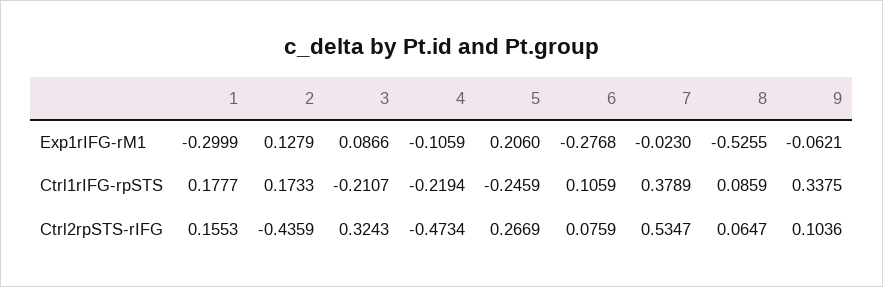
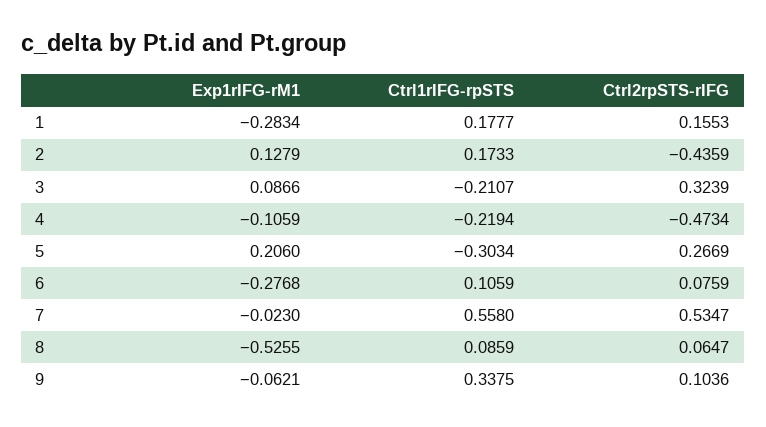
  {
    "1": {
-     "Exp1rIFG-rM1": -0.2999,
+     "Exp1rIFG-rM1": -0.2834,
      "Ctrl1rIFG-rpSTS": 0.1777,
      "Ctrl2rpSTS-rIFG": 0.1553
    },
    "2": {
      "Exp1rIFG-rM1": 0.1279,
      "Ctrl1rIFG-rpSTS": 0.1733,
      "Ctrl2rpSTS-rIFG": -0.4359
    },
    "3": {
      "Exp1rIFG-rM1": 0.0866,
      "Ctrl1rIFG-rpSTS": -0.2107,
-     "Ctrl2rpSTS-rIFG": 0.3243
+     "Ctrl2rpSTS-rIFG": 0.3239
    },
    "4": {
      "Exp1rIFG-rM1": -0.1059,
      "Ctrl1rIFG-rpSTS": -0.2194,
      "Ctrl2rpSTS-rIFG": -0.4734
    },
    "5": {
      "Exp1rIFG-rM1": 0.206,
-     "Ctrl1rIFG-rpSTS": -0.2459,
+     "Ctrl1rIFG-rpSTS": -0.3034,
      "Ctrl2rpSTS-rIFG": 0.2669
    },
    "6": {
      "Exp1rIFG-rM1": -0.2768,
      "Ctrl1rIFG-rpSTS": 0.1059,
      "Ctrl2rpSTS-rIFG": 0.0759
    },
    "7": {
      "Exp1rIFG-rM1": -0.023,
-     "Ctrl1rIFG-rpSTS": 0.3789,
+     "Ctrl1rIFG-rpSTS": 0.558,
      "Ctrl2rpSTS-rIFG": 0.5347
    },
    "8": {
      "Exp1rIFG-rM1": -0.5255,
      "Ctrl1rIFG-rpSTS": 0.0859,
      "Ctrl2rpSTS-rIFG": 0.0647
    },
    "9": {
      "Exp1rIFG-rM1": -0.0621,
      "Ctrl1rIFG-rpSTS": 0.3375,
      "Ctrl2rpSTS-rIFG": 0.1036
    }
  }

